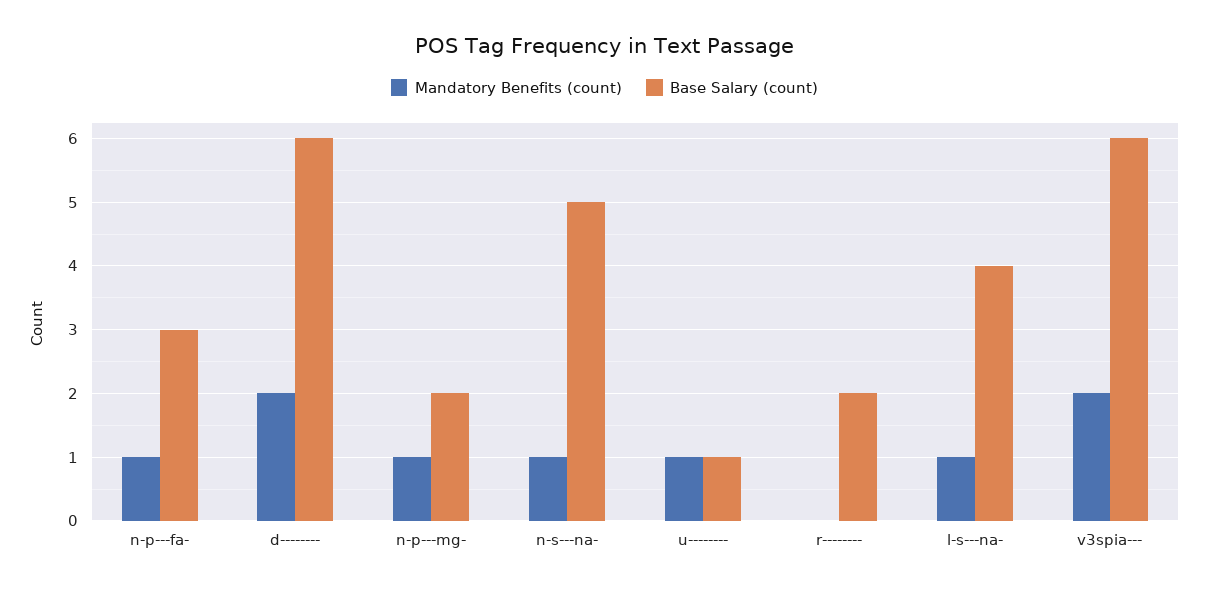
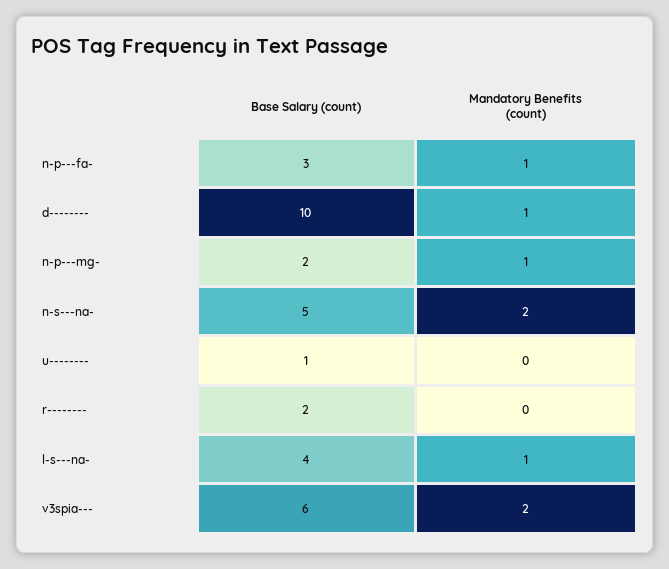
  {
    "Mandatory Benefits (count)": {
      "n-p---fa-": 1,
-     "d--------": 2,
+     "d--------": 1,
      "n-p---mg-": 1,
-     "n-s---na-": 1,
+     "n-s---na-": 2,
-     "u--------": 1,
+     "u--------": 0,
      "r--------": 0,
      "l-s---na-": 1,
      "v3spia---": 2
    },
    "Base Salary (count)": {
      "n-p---fa-": 3,
-     "d--------": 6,
+     "d--------": 10,
      "n-p---mg-": 2,
      "n-s---na-": 5,
      "u--------": 1,
      "r--------": 2,
      "l-s---na-": 4,
      "v3spia---": 6
    }
  }

